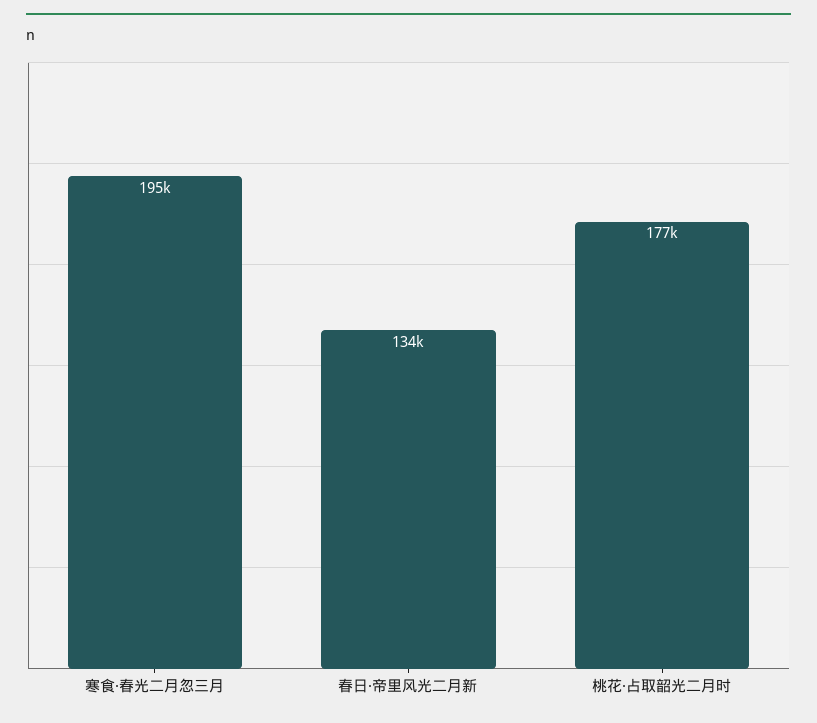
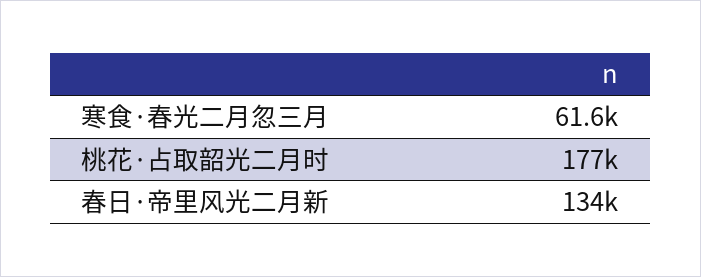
  {
-   "寒食·春光二月忽三月": 195000,
+   "寒食·春光二月忽三月": 61600,
    "春日·帝里风光二月新": 134000,
    "桃花·占取韶光二月时": 177000
  }

